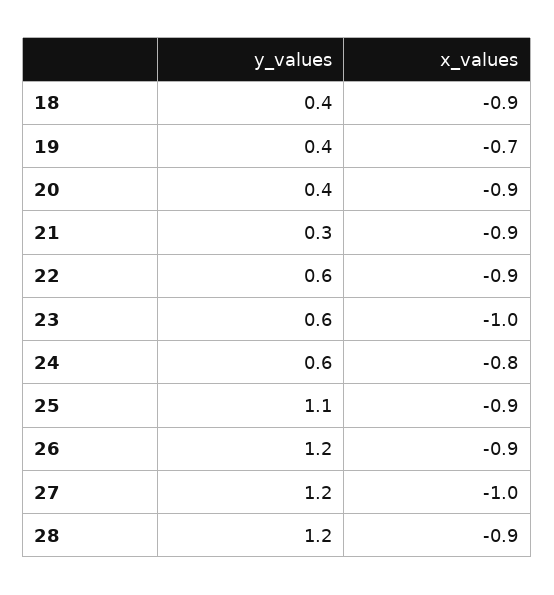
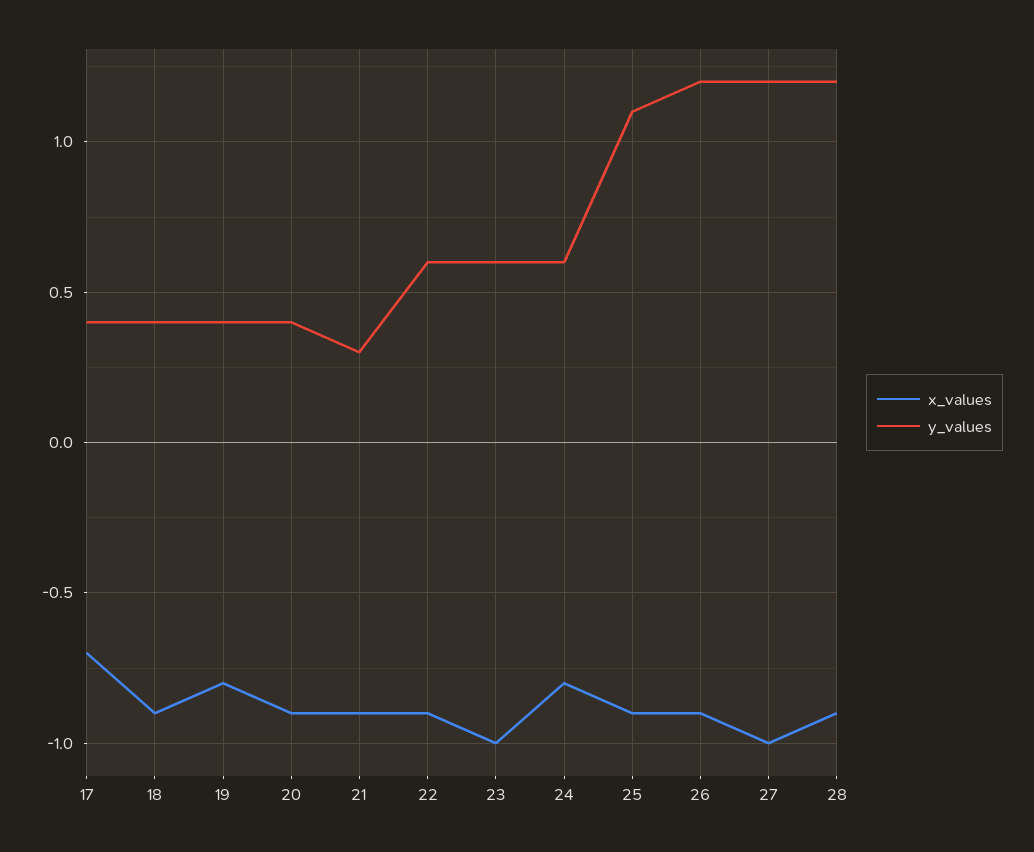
  {
    "y_values": {
      "18": 0.4,
      "19": 0.4,
      "20": 0.4,
      "21": 0.3,
      "22": 0.6,
      "23": 0.6,
      "24": 0.6,
      "25": 1.1,
      "26": 1.2,
      "27": 1.2,
-     "28": 1.2
+     "28": 1.2,
+     "17": 0.4
    },
    "x_values": {
      "18": -0.9,
-     "19": -0.7,
+     "19": -0.8,
      "20": -0.9,
      "21": -0.9,
      "22": -0.9,
      "23": -1,
      "24": -0.8,
      "25": -0.9,
      "26": -0.9,
      "27": -1,
-     "28": -0.9
+     "28": -0.9,
+     "17": -0.7
    }
  }

